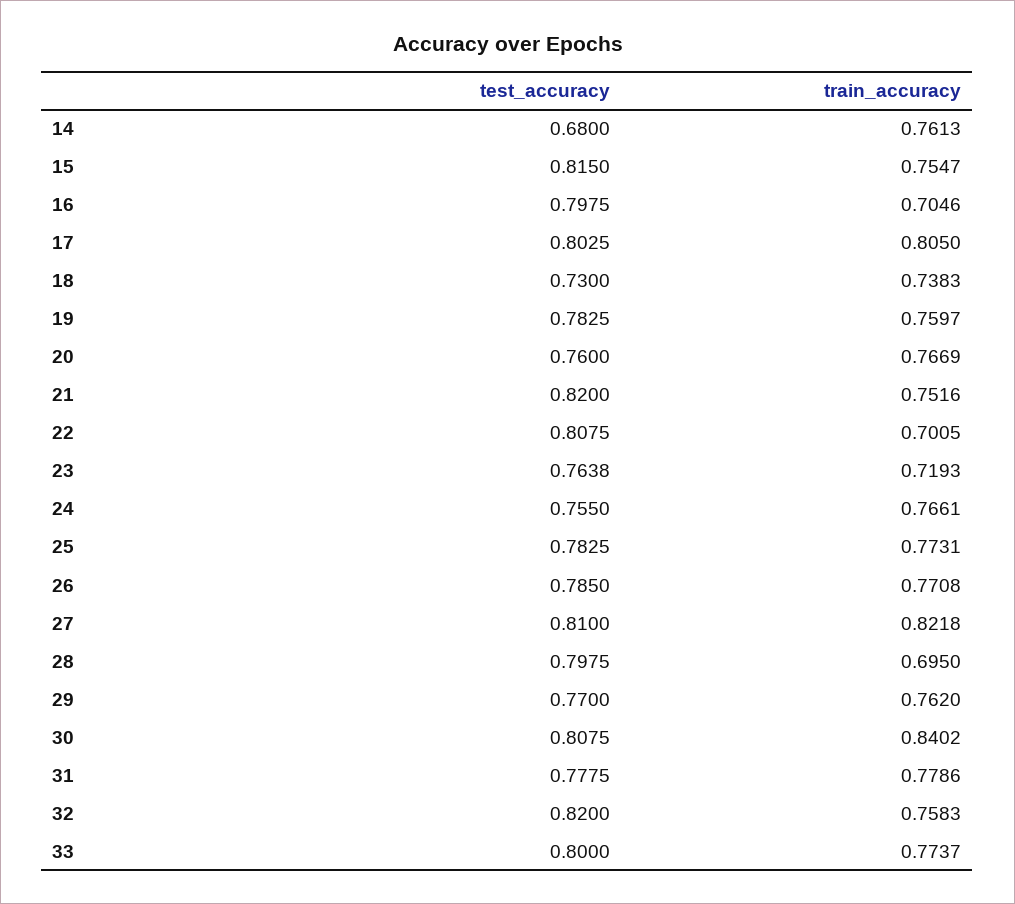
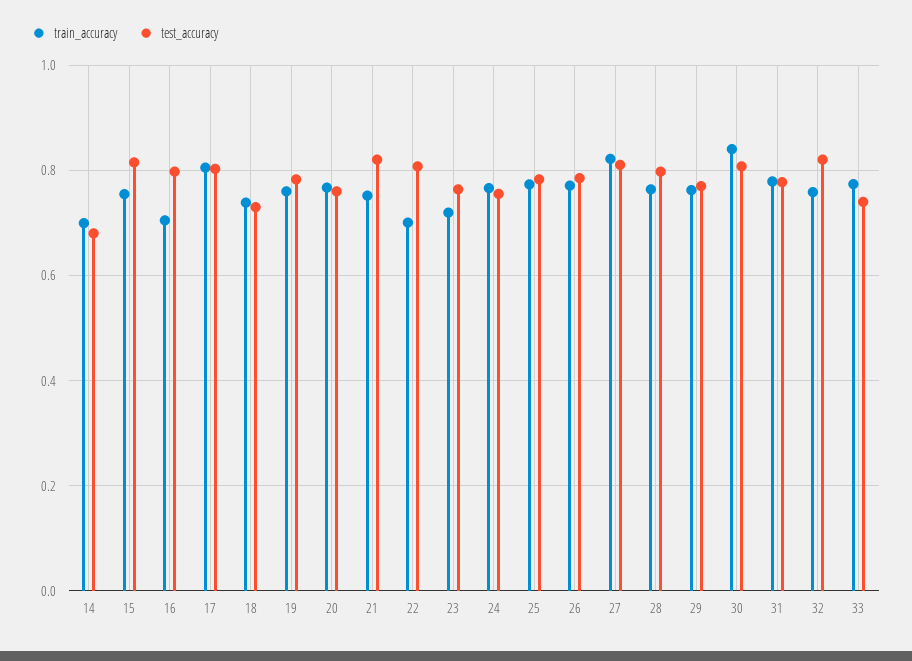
  {
    "test_accuracy": {
      "14": 0.68,
      "15": 0.815,
      "16": 0.7975,
      "17": 0.8025,
      "18": 0.73,
      "19": 0.7825,
      "20": 0.76,
      "21": 0.82,
      "22": 0.8075,
      "23": 0.7638,
      "24": 0.755,
      "25": 0.7825,
      "26": 0.785,
      "27": 0.81,
      "28": 0.7975,
      "29": 0.77,
      "30": 0.8075,
      "31": 0.7775,
      "32": 0.82,
-     "33": 0.8
+     "33": 0.74
    },
    "train_accuracy": {
-     "14": 0.7613,
+     "14": 0.7,
      "15": 0.7547,
      "16": 0.7046,
      "17": 0.805,
      "18": 0.7383,
      "19": 0.7597,
      "20": 0.7669,
      "21": 0.7516,
      "22": 0.7005,
      "23": 0.7193,
      "24": 0.7661,
      "25": 0.7731,
      "26": 0.7708,
      "27": 0.8218,
-     "28": 0.695,
+     "28": 0.76,
      "29": 0.762,
      "30": 0.8402,
      "31": 0.7786,
      "32": 0.7583,
      "33": 0.7737
    }
  }

